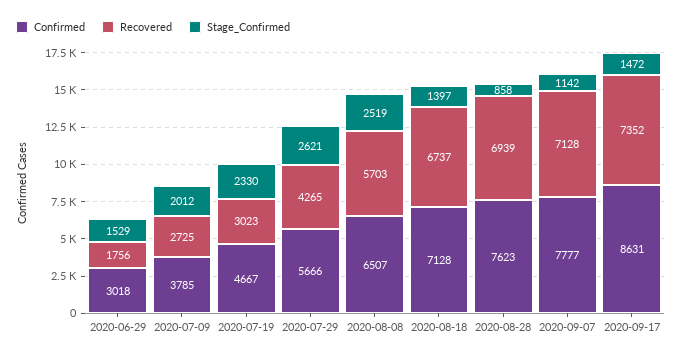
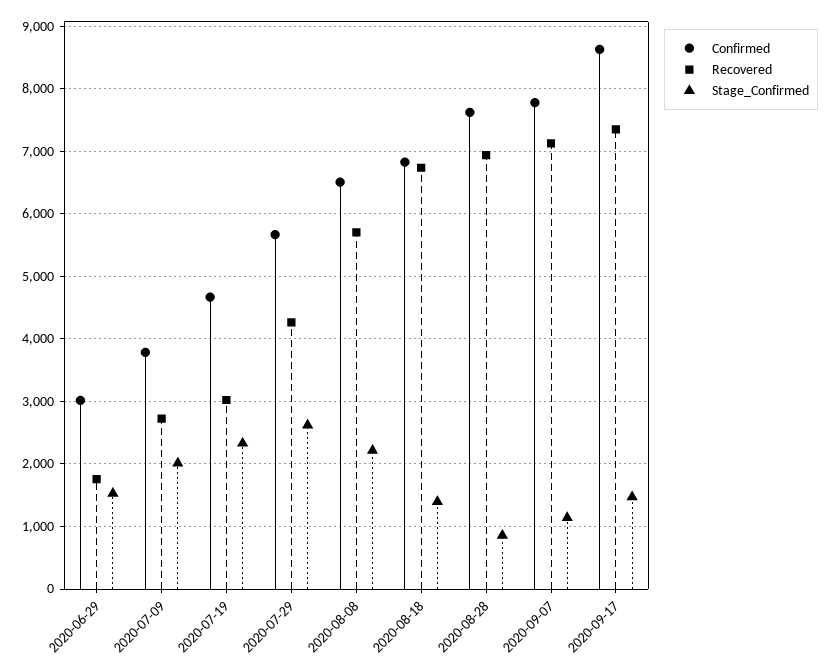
  {
    "Confirmed": {
      "2020-06-29": 3018,
      "2020-07-09": 3785,
      "2020-07-19": 4667,
      "2020-07-29": 5666,
      "2020-08-08": 6507,
-     "2020-08-18": 7128,
+     "2020-08-18": 6800,
      "2020-08-28": 7623,
      "2020-09-07": 7777,
      "2020-09-17": 8631
    },
    "Recovered": {
      "2020-06-29": 1756,
      "2020-07-09": 2725,
      "2020-07-19": 3023,
      "2020-07-29": 4265,
      "2020-08-08": 5703,
      "2020-08-18": 6737,
      "2020-08-28": 6939,
      "2020-09-07": 7128,
      "2020-09-17": 7352
    },
    "Stage_Confirmed": {
      "2020-06-29": 1529,
      "2020-07-09": 2012,
      "2020-07-19": 2330,
      "2020-07-29": 2621,
-     "2020-08-08": 2519,
+     "2020-08-08": 2200,
      "2020-08-18": 1397,
      "2020-08-28": 858,
      "2020-09-07": 1142,
      "2020-09-17": 1472
    }
  }

